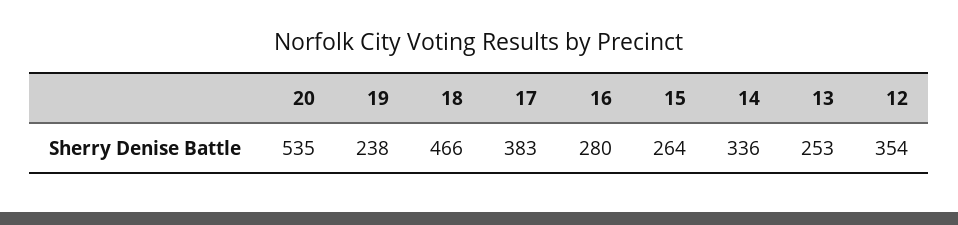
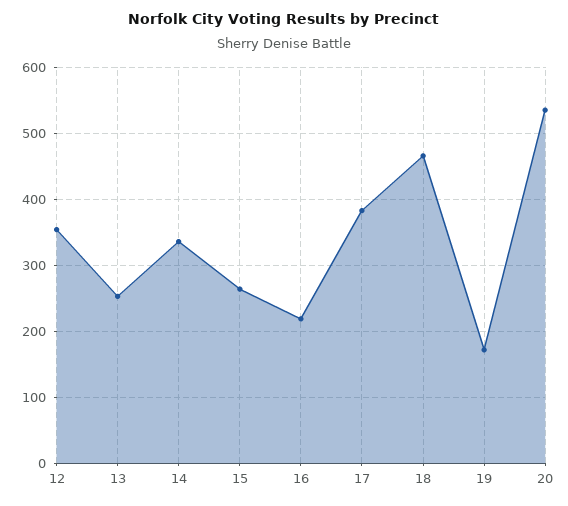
  {
    "20": 535,
-   "19": 238,
+   "19": 170,
    "18": 466,
    "17": 383,
-   "16": 280,
+   "16": 220,
    "15": 264,
    "14": 336,
    "13": 253,
    "12": 354
  }

